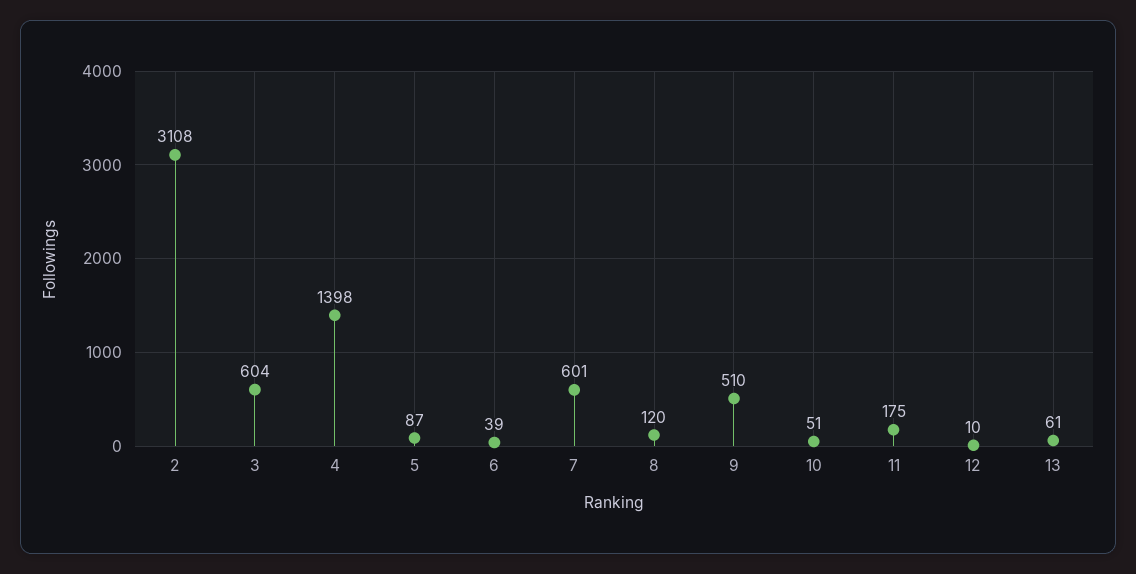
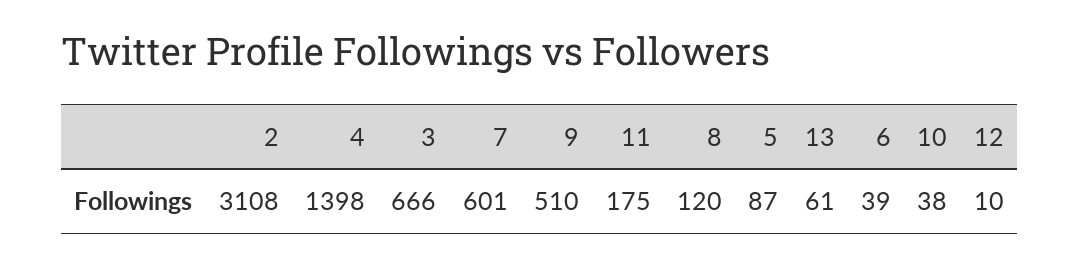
  {
    "2": 3108,
-   "3": 604,
+   "3": 666,
    "4": 1398,
    "5": 87,
    "6": 39,
    "7": 601,
    "8": 120,
    "9": 510,
-   "10": 51,
+   "10": 38,
    "11": 175,
    "12": 10,
    "13": 61
  }

